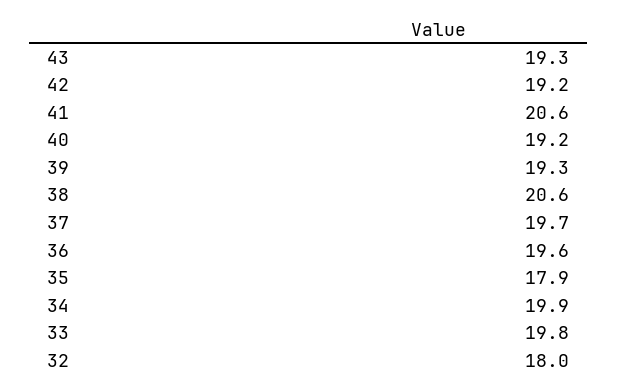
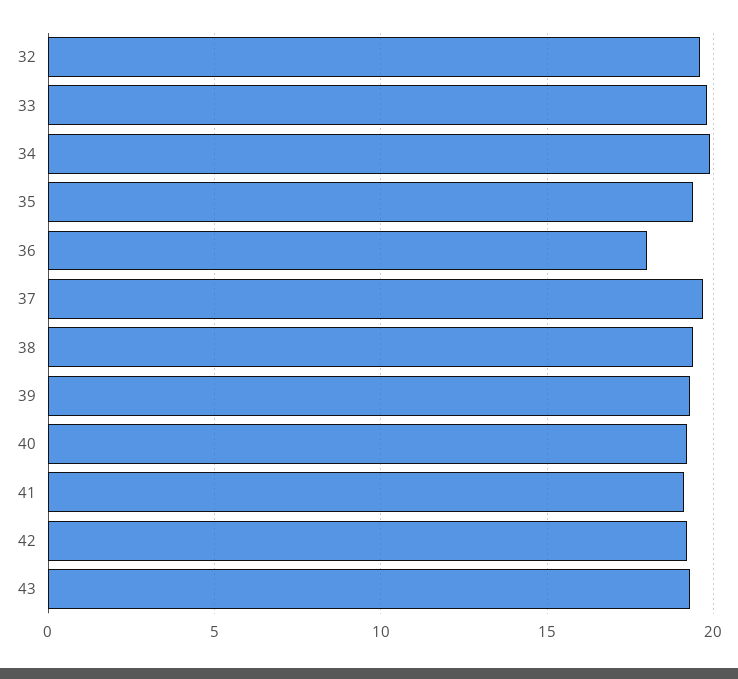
  {
    "43": 19.3,
    "42": 19.2,
-   "41": 20.6,
+   "41": 19,
    "40": 19.2,
    "39": 19.3,
-   "38": 20.6,
+   "38": 19.5,
    "37": 19.7,
-   "36": 19.6,
+   "36": 18,
-   "35": 17.9,
+   "35": 19.5,
    "34": 19.9,
    "33": 19.8,
-   "32": 18
+   "32": 19.5
  }

